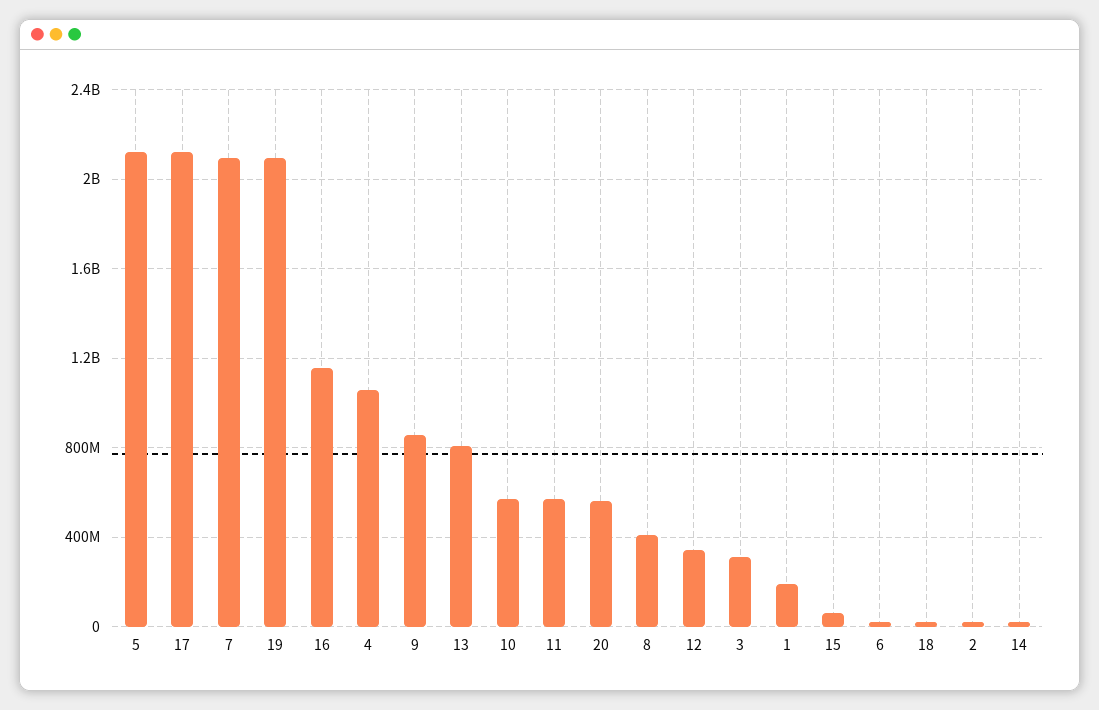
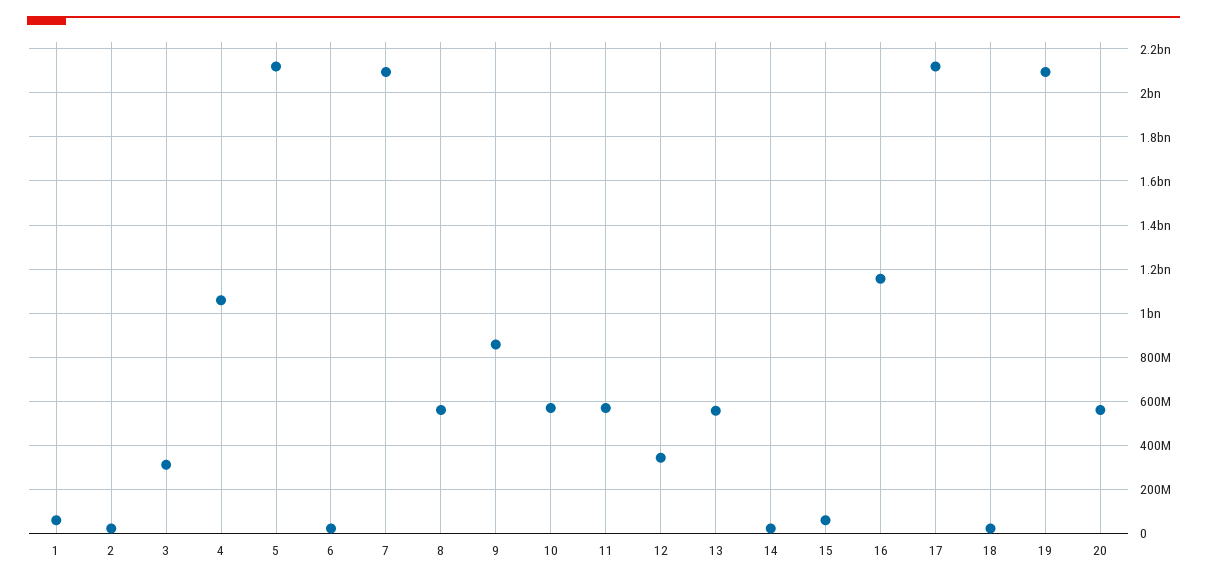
  {
    "5": 2100000000,
    "17": 2100000000,
    "7": 2100000000,
    "19": 2100000000,
    "16": 1150000000,
    "4": 1050000000,
    "9": 850000000,
-   "13": 800000000,
+   "13": 550000000,
    "10": 550000000,
    "11": 550000000,
    "20": 550000000,
-   "8": 400000000,
+   "8": 550000000,
    "12": 350000000,
    "3": 300000000,
-   "1": 200000000,
+   "1": 50000000,
    "15": 50000000,
    "6": 0,
    "18": 0,
    "2": 0,
    "14": 0
  }

